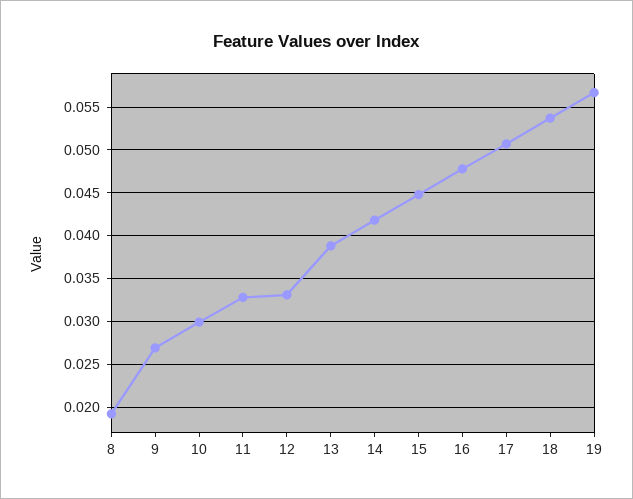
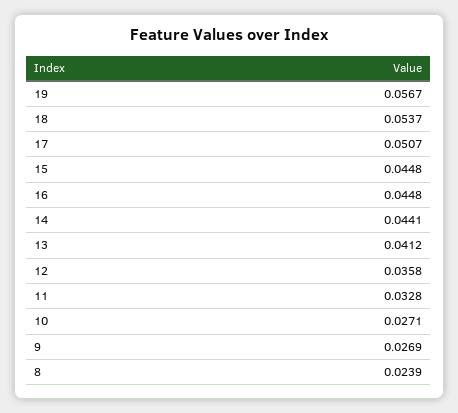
  {
-   "8": 0.019,
+   "8": 0.0239,
    "9": 0.0269,
-   "10": 0.03,
+   "10": 0.0271,
    "11": 0.0328,
-   "12": 0.033,
+   "12": 0.0358,
-   "13": 0.039,
+   "13": 0.0412,
-   "14": 0.042,
+   "14": 0.0441,
    "15": 0.0448,
-   "16": 0.048,
+   "16": 0.0448,
    "17": 0.0507,
    "18": 0.0537,
    "19": 0.0567
  }

